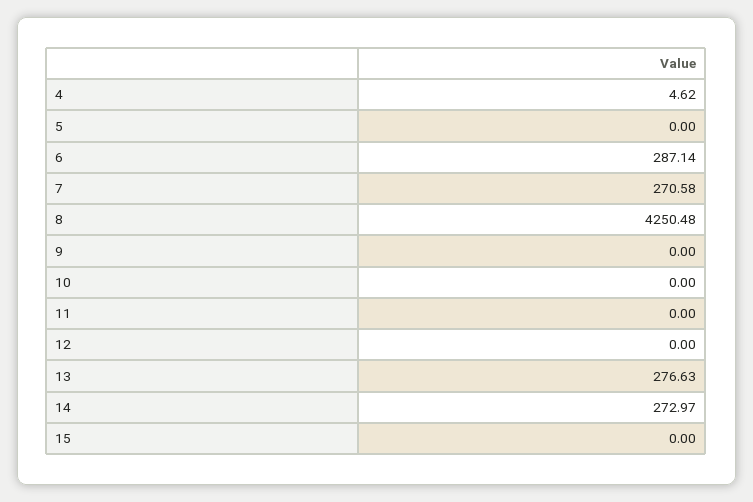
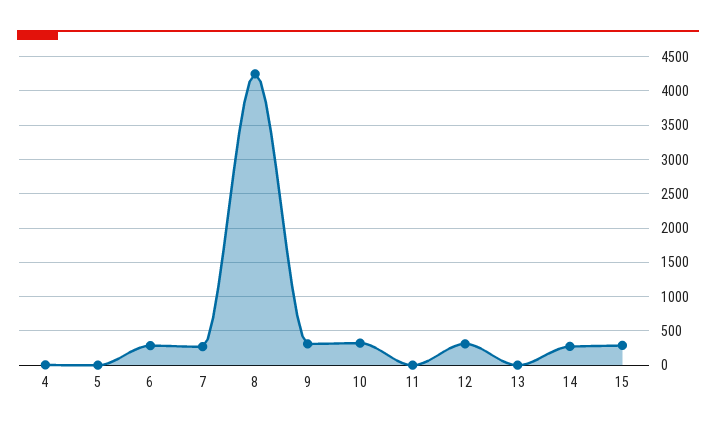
  {
    "4": 4.62,
    "5": 0,
    "6": 287.14,
    "7": 270.58,
    "8": 4250.48,
-   "9": 0,
+   "9": 300,
-   "10": 0,
+   "10": 300,
    "11": 0,
-   "12": 0,
+   "12": 300,
-   "13": 276.63,
+   "13": 0,
    "14": 272.97,
-   "15": 0
+   "15": 300
  }

